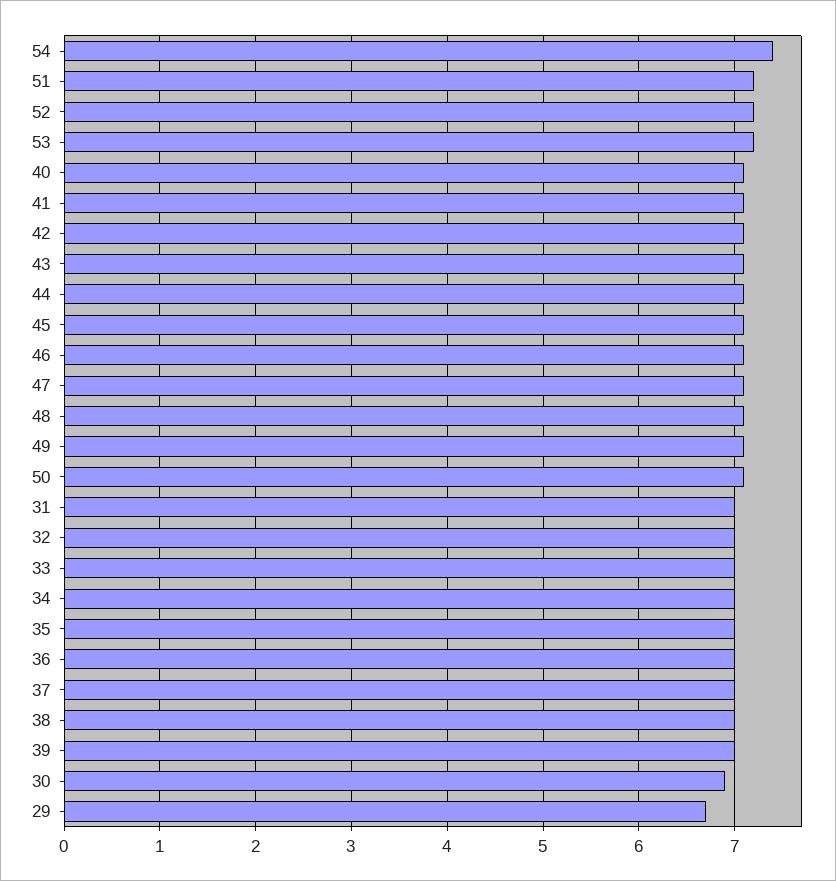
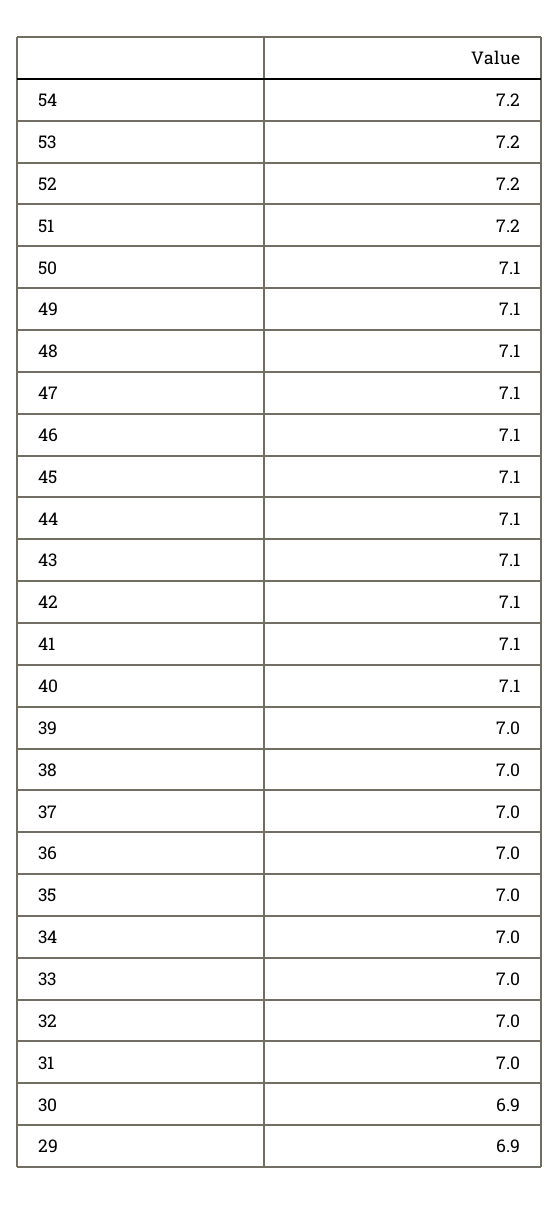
  {
-   "54": 7.4,
+   "54": 7.2,
    "51": 7.2,
    "52": 7.2,
    "53": 7.2,
    "40": 7.1,
    "41": 7.1,
    "42": 7.1,
    "43": 7.1,
    "44": 7.1,
    "45": 7.1,
    "46": 7.1,
    "47": 7.1,
    "48": 7.1,
    "49": 7.1,
    "50": 7.1,
    "31": 7,
    "32": 7,
    "33": 7,
    "34": 7,
    "35": 7,
    "36": 7,
    "37": 7,
    "38": 7,
    "39": 7,
    "30": 6.9,
-   "29": 6.7
+   "29": 6.9
  }

